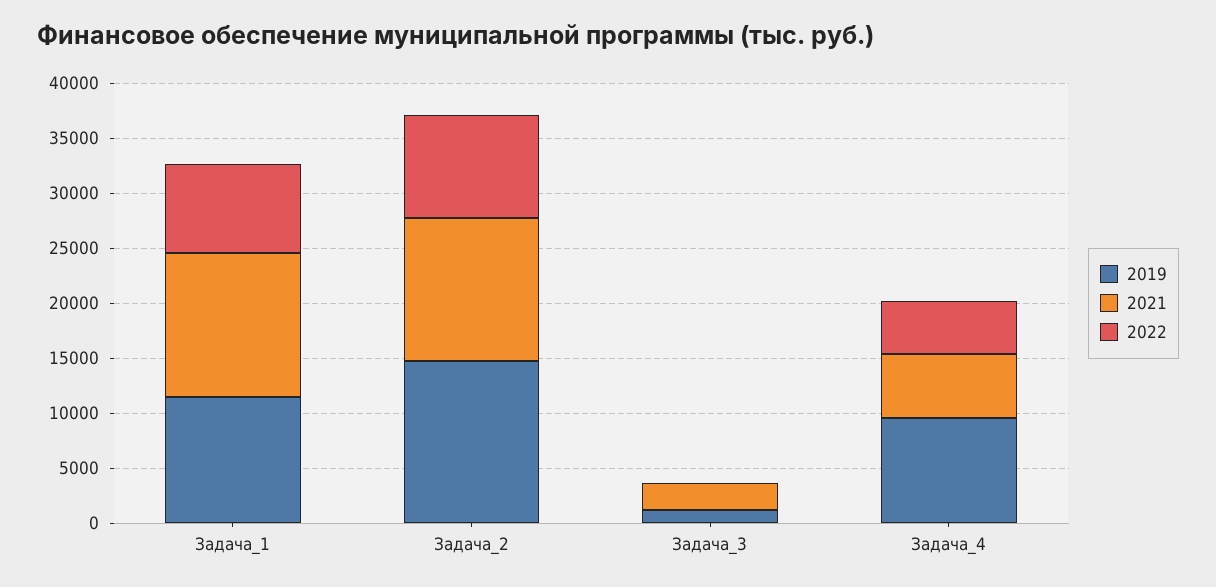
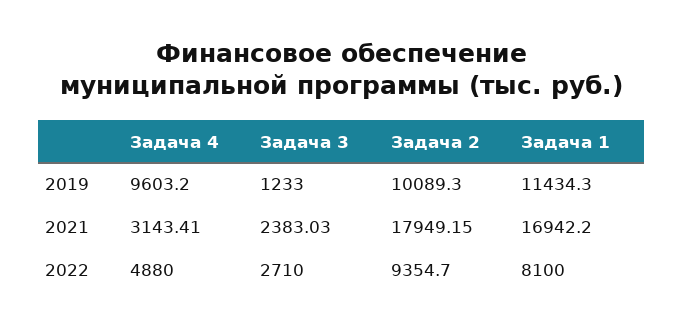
  {
    "2019": {
      "Задача_1": 11434.3,
-     "Задача_2": 15000,
+     "Задача_2": 10089.3,
      "Задача_3": 1233,
      "Задача_4": 9603.2
    },
    "2021": {
-     "Задача_1": 13000,
+     "Задача_1": 16942.2,
-     "Задача_2": 13000,
+     "Задача_2": 17949.15,
      "Задача_3": 2383.03,
-     "Задача_4": 6000
+     "Задача_4": 3143.41
    },
    "2022": {
      "Задача_1": 8100,
      "Задача_2": 9354.7,
-     "Задача_3": 0,
+     "Задача_3": 2710,
      "Задача_4": 4880
    }
  }

